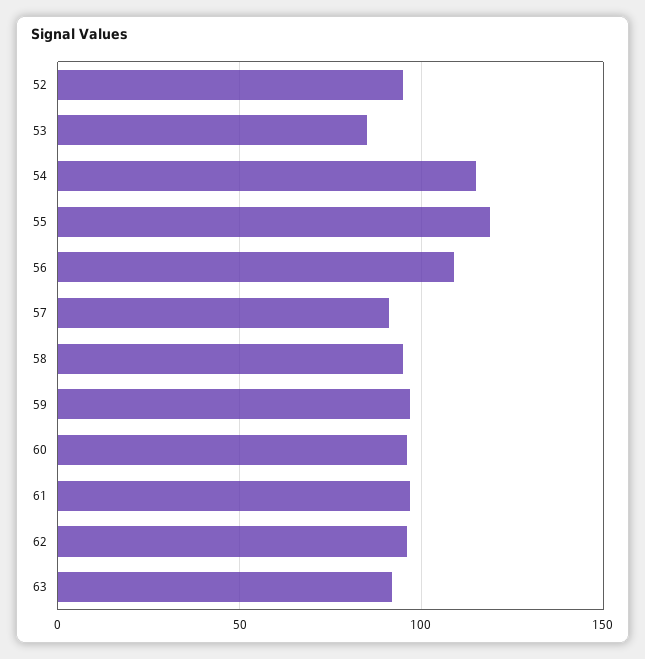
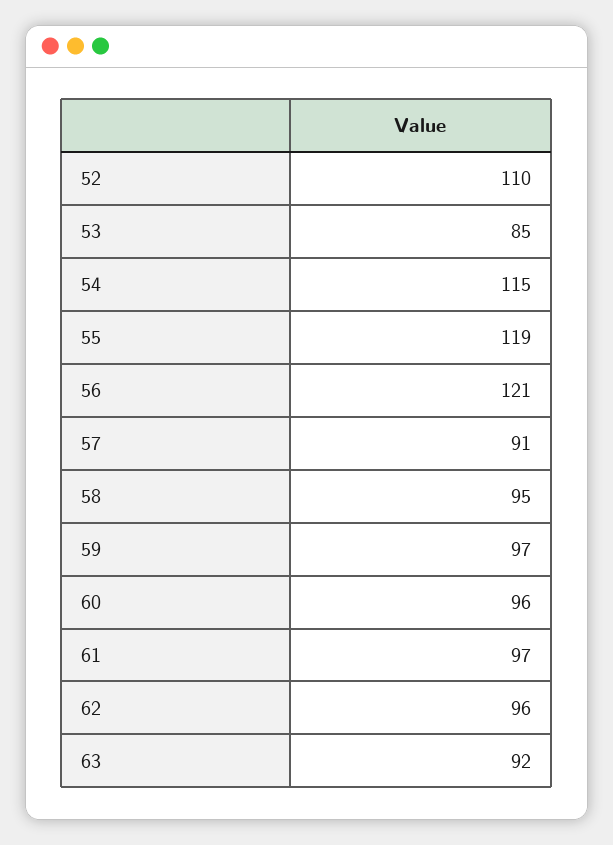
  {
-   "52": 95,
+   "52": 110,
    "53": 85,
    "54": 115,
    "55": 119,
-   "56": 110,
+   "56": 121,
    "57": 91,
    "58": 95,
    "59": 97,
    "60": 96,
    "61": 97,
    "62": 96,
    "63": 92
  }

